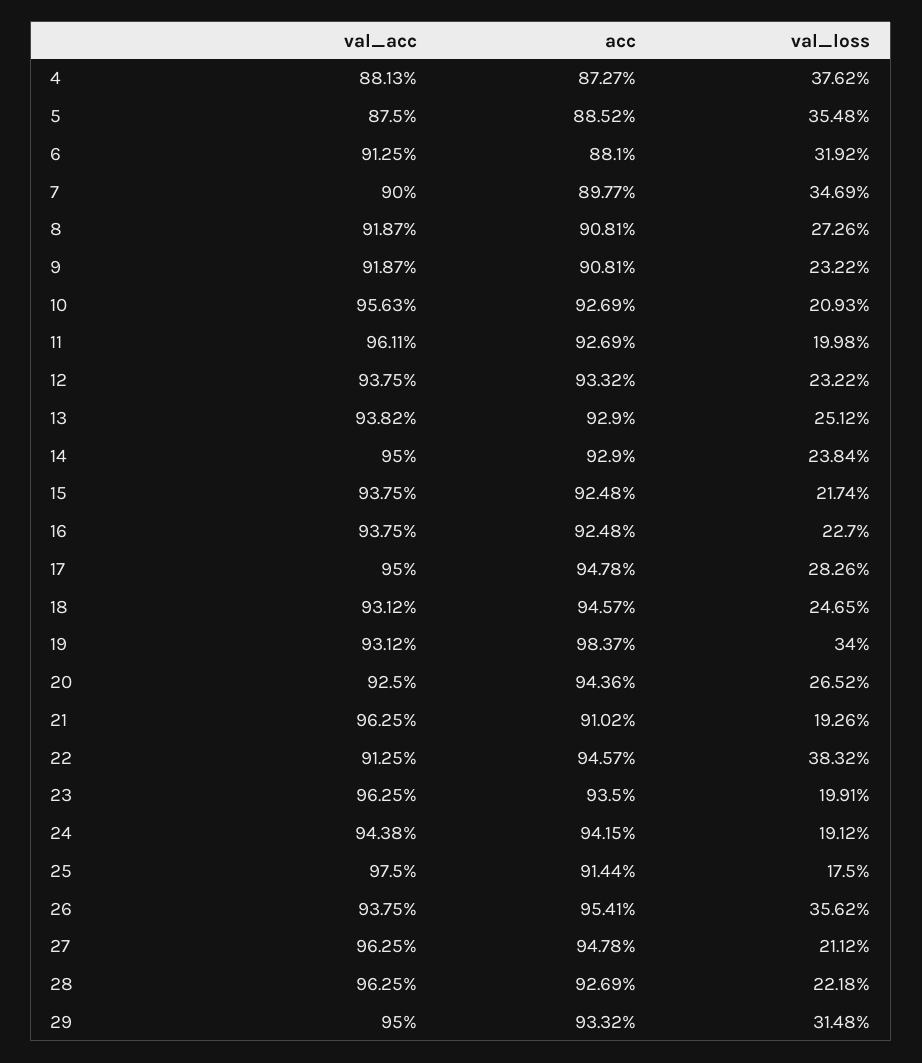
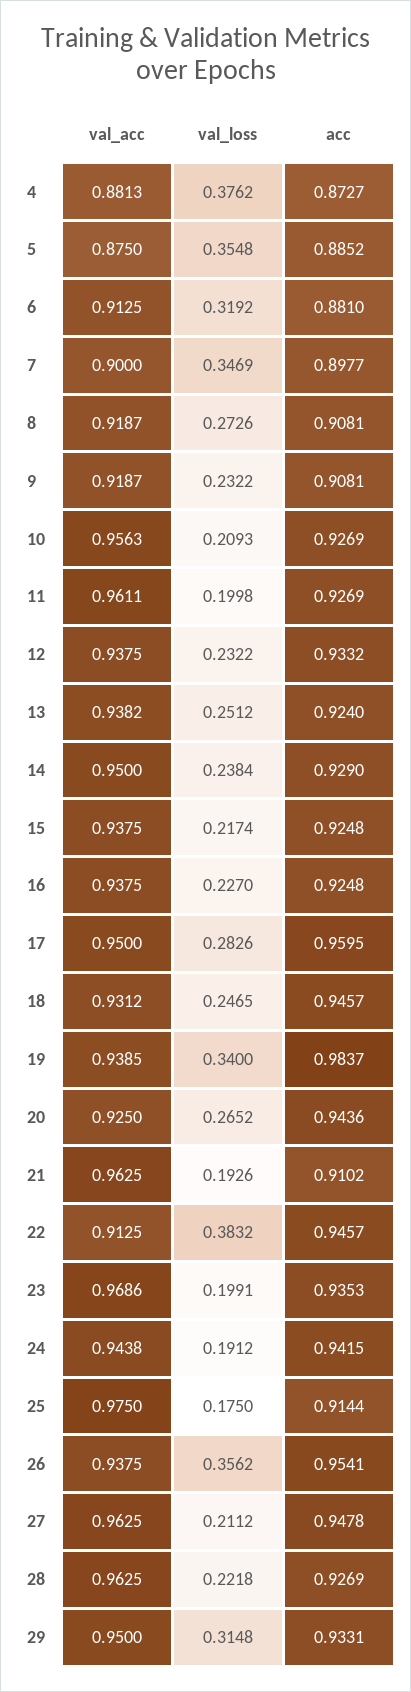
  {
    "val_acc": {
      "4": 0.8813,
      "5": 0.875,
      "6": 0.9125,
      "7": 0.9,
      "8": 0.9187,
      "9": 0.9187,
      "10": 0.9563,
      "11": 0.9611,
      "12": 0.9375,
      "13": 0.9382,
      "14": 0.95,
      "15": 0.9375,
      "16": 0.9375,
      "17": 0.95,
      "18": 0.9312,
-     "19": 0.9312,
+     "19": 0.9385,
      "20": 0.925,
      "21": 0.9625,
      "22": 0.9125,
-     "23": 0.9625,
+     "23": 0.9686,
      "24": 0.9438,
      "25": 0.975,
      "26": 0.9375,
      "27": 0.9625,
      "28": 0.9625,
      "29": 0.95
    },
    "acc": {
      "4": 0.8727,
      "5": 0.8852,
      "6": 0.881,
      "7": 0.8977,
      "8": 0.9081,
      "9": 0.9081,
      "10": 0.9269,
      "11": 0.9269,
      "12": 0.9332,
-     "13": 0.929,
+     "13": 0.924,
      "14": 0.929,
      "15": 0.9248,
      "16": 0.9248,
-     "17": 0.9478,
+     "17": 0.9595,
      "18": 0.9457,
      "19": 0.9837,
      "20": 0.9436,
      "21": 0.9102,
      "22": 0.9457,
-     "23": 0.935,
+     "23": 0.9353,
      "24": 0.9415,
      "25": 0.9144,
      "26": 0.9541,
      "27": 0.9478,
      "28": 0.9269,
-     "29": 0.9332
+     "29": 0.9331
    },
    "val_loss": {
      "4": 0.3762,
      "5": 0.3548,
      "6": 0.3192,
      "7": 0.3469,
      "8": 0.2726,
      "9": 0.2322,
      "10": 0.2093,
      "11": 0.1998,
      "12": 0.2322,
      "13": 0.2512,
      "14": 0.2384,
      "15": 0.2174,
      "16": 0.227,
      "17": 0.2826,
      "18": 0.2465,
      "19": 0.34,
      "20": 0.2652,
      "21": 0.1926,
      "22": 0.3832,
      "23": 0.1991,
      "24": 0.1912,
      "25": 0.175,
      "26": 0.3562,
      "27": 0.2112,
      "28": 0.2218,
      "29": 0.3148
    }
  }

